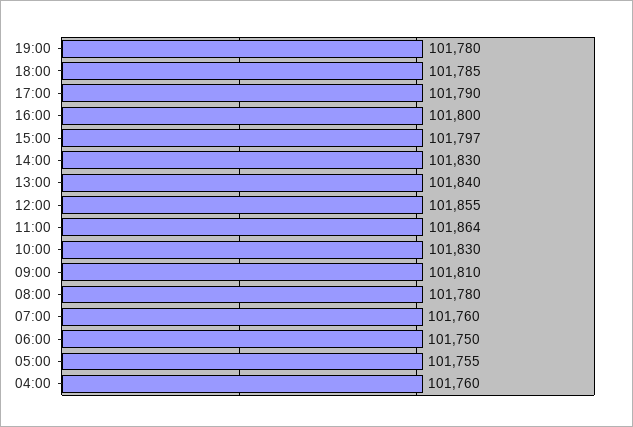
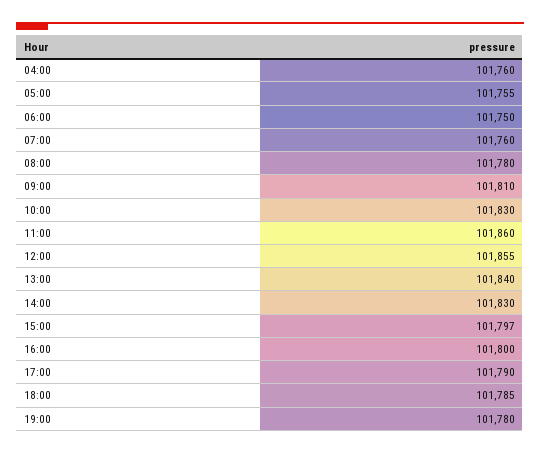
  {
    "19:00": 101780,
    "18:00": 101785,
    "17:00": 101790,
    "16:00": 101800,
    "15:00": 101797,
    "14:00": 101830,
    "13:00": 101840,
    "12:00": 101855,
-   "11:00": 101864,
+   "11:00": 101860,
    "10:00": 101830,
    "09:00": 101810,
    "08:00": 101780,
    "07:00": 101760,
    "06:00": 101750,
    "05:00": 101755,
    "04:00": 101760
  }

